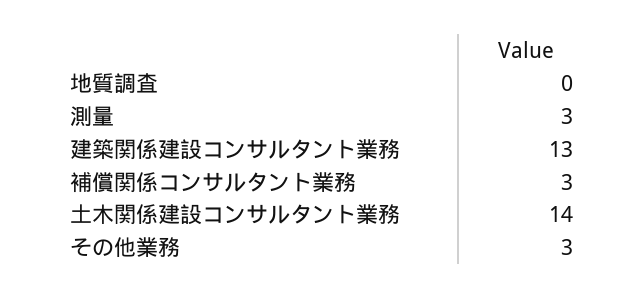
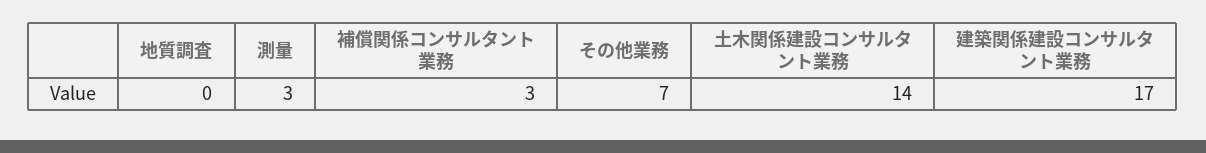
  {
    "地質調査": 0,
    "測量": 3,
-   "建築関係建設コンサルタント業務": 13,
+   "建築関係建設コンサルタント業務": 17,
    "補償関係コンサルタント業務": 3,
    "土木関係建設コンサルタント業務": 14,
-   "その他業務": 3
+   "その他業務": 7
  }

